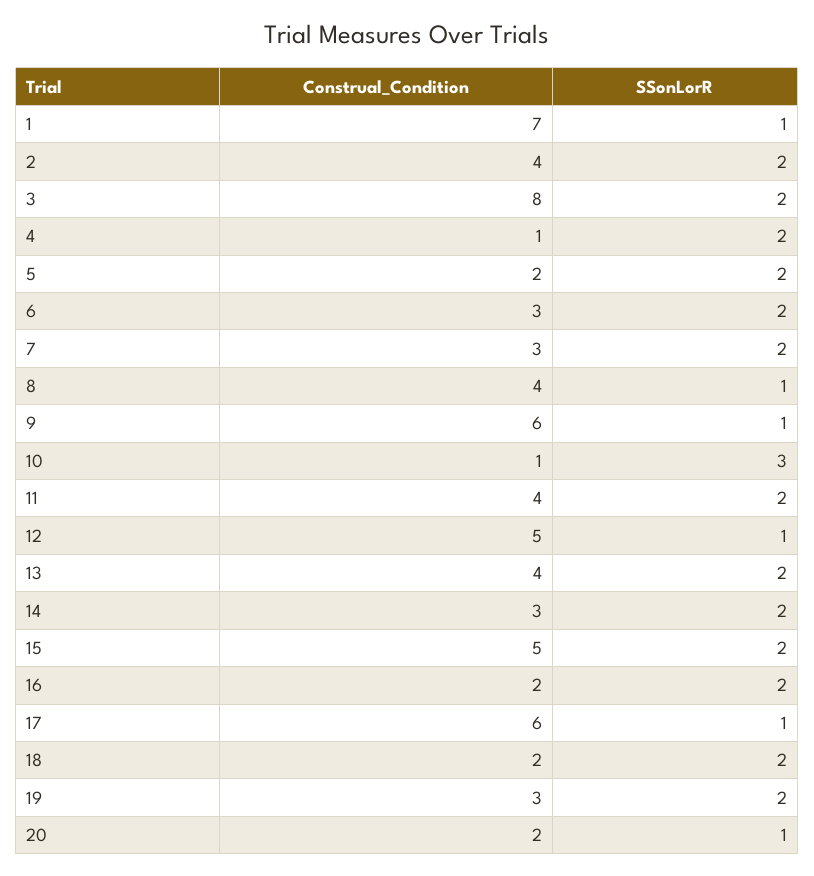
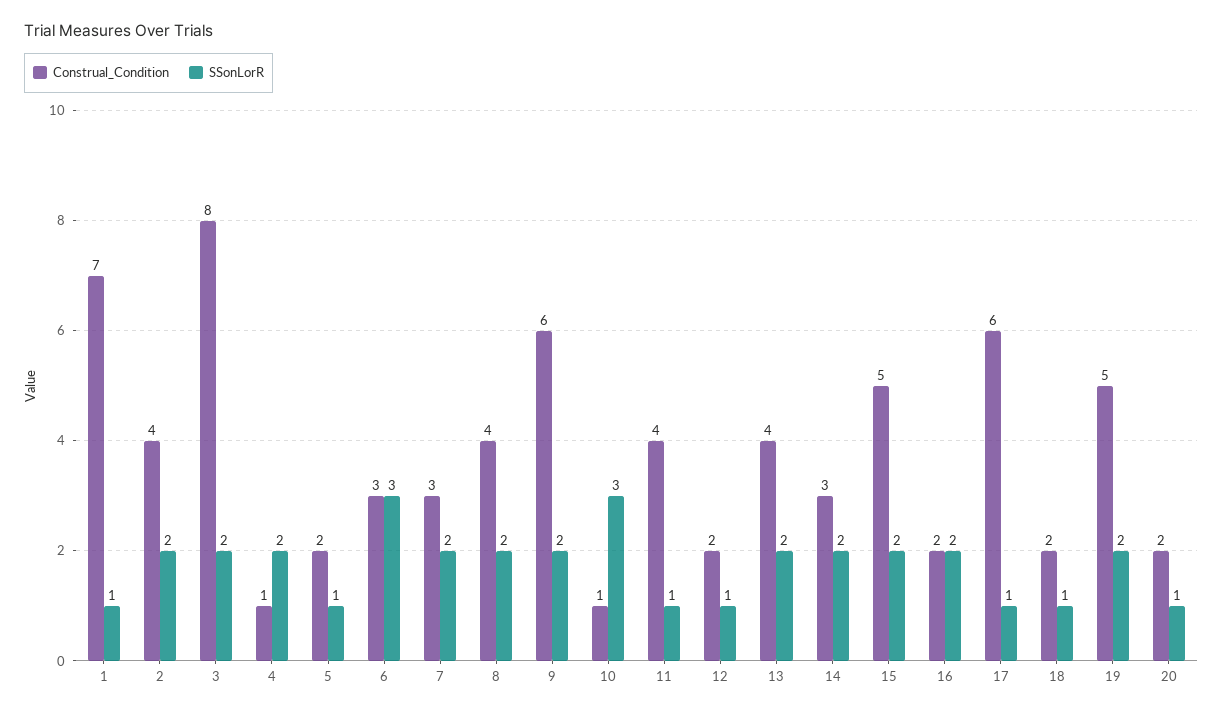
  {
    "Construal_Condition": {
      "1": 7,
      "2": 4,
      "3": 8,
      "4": 1,
      "5": 2,
      "6": 3,
      "7": 3,
      "8": 4,
      "9": 6,
      "10": 1,
      "11": 4,
-     "12": 5,
+     "12": 2,
      "13": 4,
      "14": 3,
      "15": 5,
      "16": 2,
      "17": 6,
      "18": 2,
-     "19": 3,
+     "19": 5,
      "20": 2
    },
    "SSonLorR": {
      "1": 1,
      "2": 2,
      "3": 2,
      "4": 2,
-     "5": 2,
+     "5": 1,
-     "6": 2,
+     "6": 3,
      "7": 2,
-     "8": 1,
+     "8": 2,
-     "9": 1,
+     "9": 2,
      "10": 3,
-     "11": 2,
+     "11": 1,
      "12": 1,
      "13": 2,
      "14": 2,
      "15": 2,
      "16": 2,
      "17": 1,
-     "18": 2,
+     "18": 1,
      "19": 2,
      "20": 1
    }
  }

